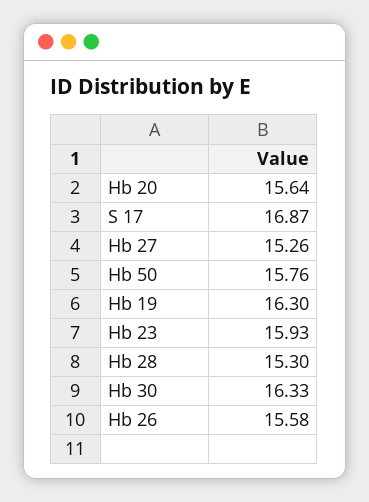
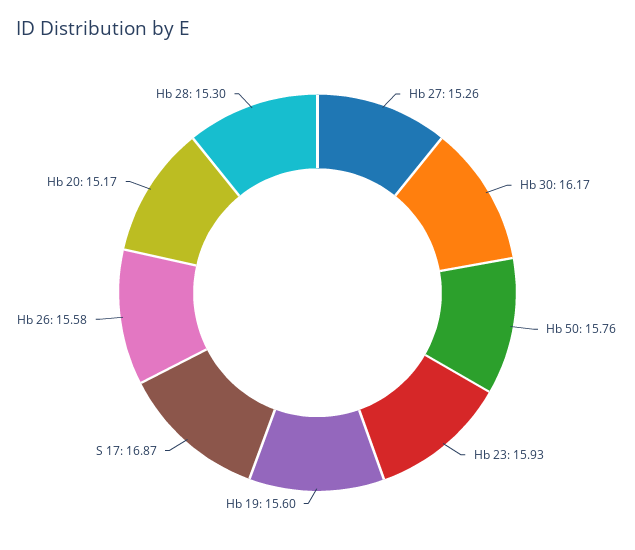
  {
-   "Hb 20": 15.64,
+   "Hb 20": 15.17,
    "S 17": 16.87,
    "Hb 27": 15.26,
    "Hb 50": 15.76,
-   "Hb 19": 16.3,
+   "Hb 19": 15.6,
    "Hb 23": 15.93,
    "Hb 28": 15.3,
-   "Hb 30": 16.33,
+   "Hb 30": 16.17,
    "Hb 26": 15.58
  }

